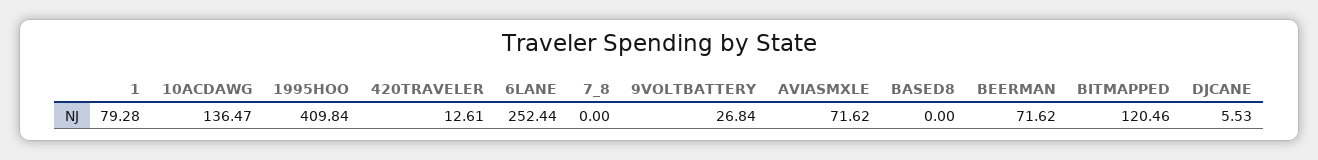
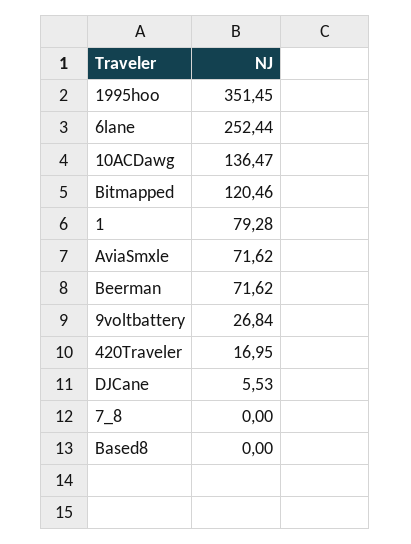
  {
    "1": 79.28,
    "10ACDAWG": 136.47,
-   "1995HOO": 409.84,
+   "1995HOO": 351.45,
-   "420TRAVELER": 12.61,
+   "420TRAVELER": 16.95,
    "6LANE": 252.44,
    "7_8": 0,
    "9VOLTBATTERY": 26.84,
    "AVIASMXLE": 71.62,
    "BASED8": 0,
    "BEERMAN": 71.62,
    "BITMAPPED": 120.46,
    "DJCANE": 5.53
  }

